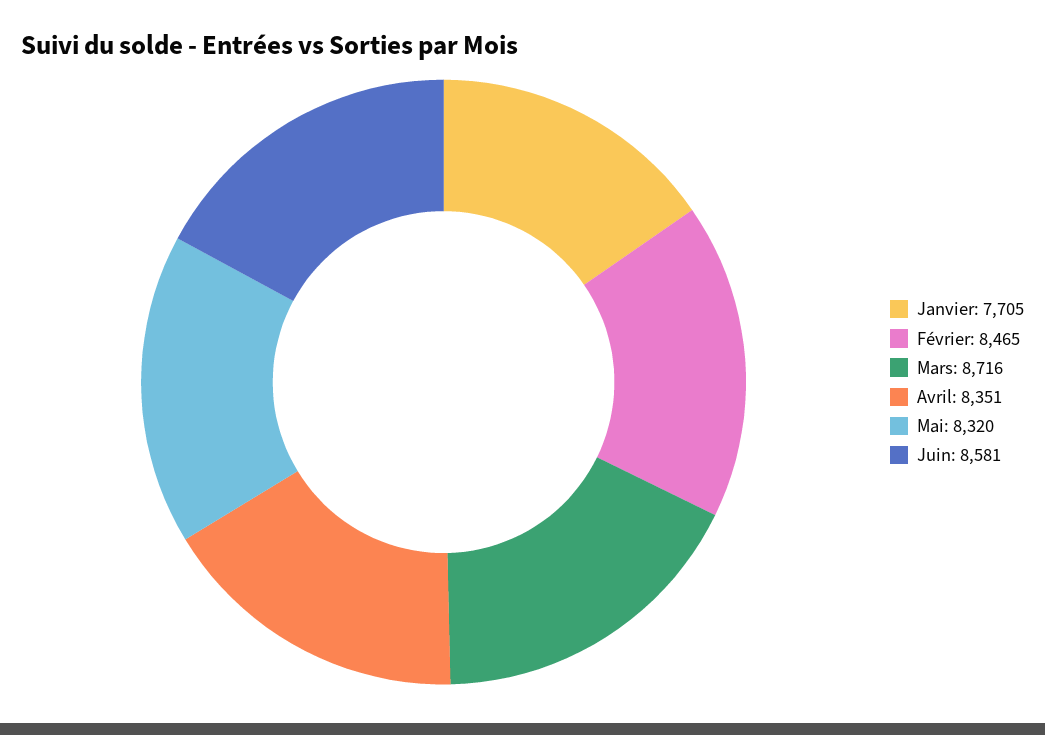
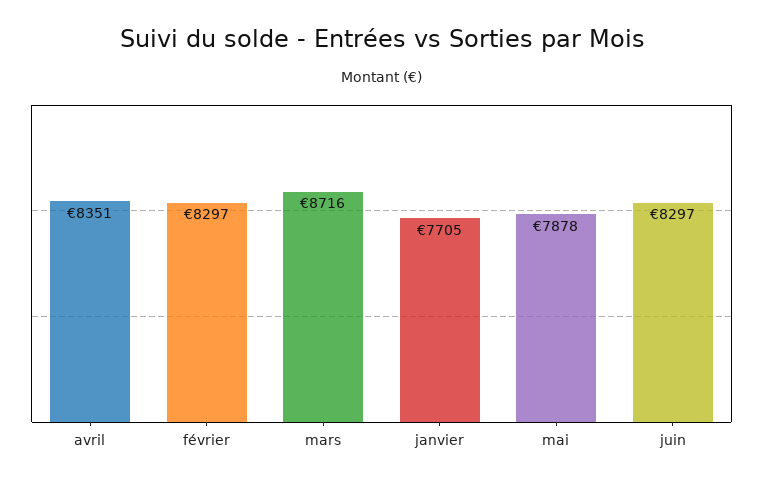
  {
    "Janvier": 7705,
-   "Février": 8465,
+   "Février": 8297,
    "Mars": 8716,
    "Avril": 8351,
-   "Mai": 8320,
+   "Mai": 7878,
-   "Juin": 8581
+   "Juin": 8297
  }

